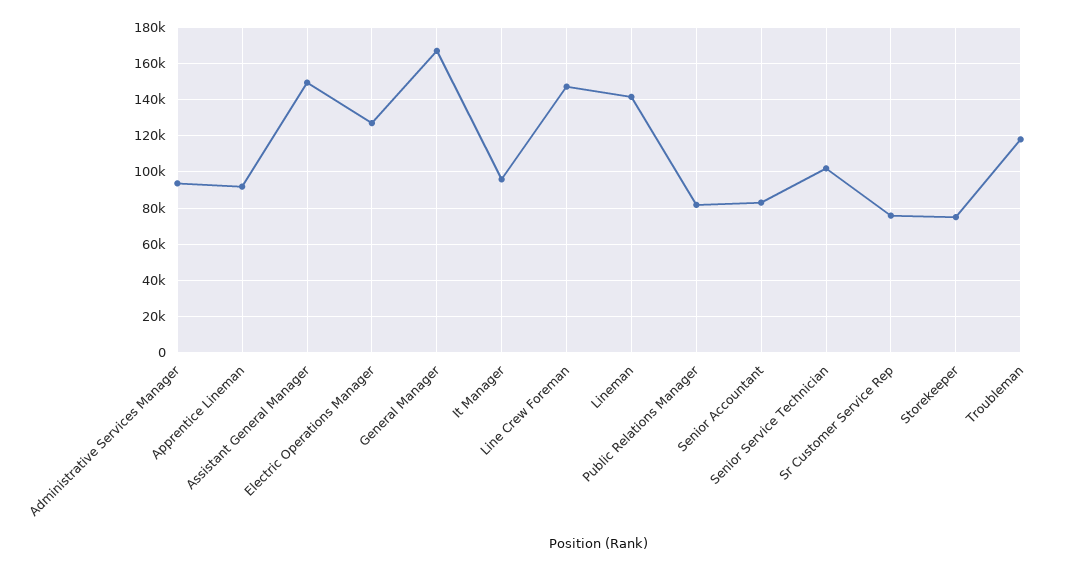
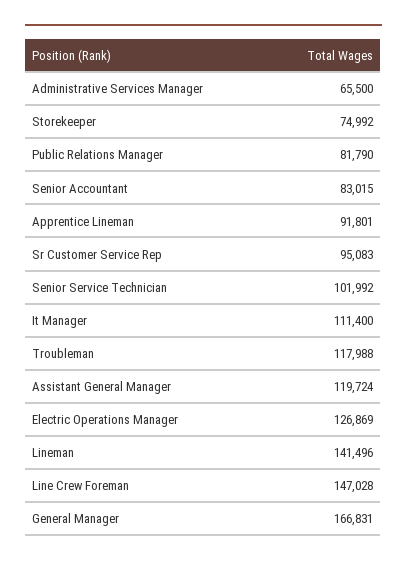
  {
-   "Administrative Services Manager": 95000,
+   "Administrative Services Manager": 65500,
    "Apprentice Lineman": 91801,
-   "Assistant General Manager": 150000,
+   "Assistant General Manager": 119724,
    "Electric Operations Manager": 126869,
    "General Manager": 166831,
-   "It Manager": 95000,
+   "It Manager": 111400,
    "Line Crew Foreman": 147028,
    "Lineman": 141496,
    "Public Relations Manager": 81790,
    "Senior Accountant": 83015,
    "Senior Service Technician": 101992,
-   "Sr Customer Service Rep": 75000,
+   "Sr Customer Service Rep": 95083,
    "Storekeeper": 74992,
    "Troubleman": 117988
  }

